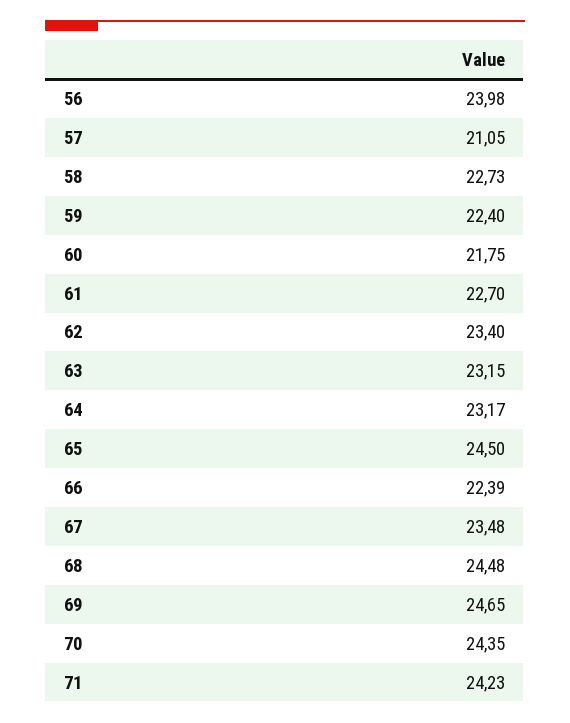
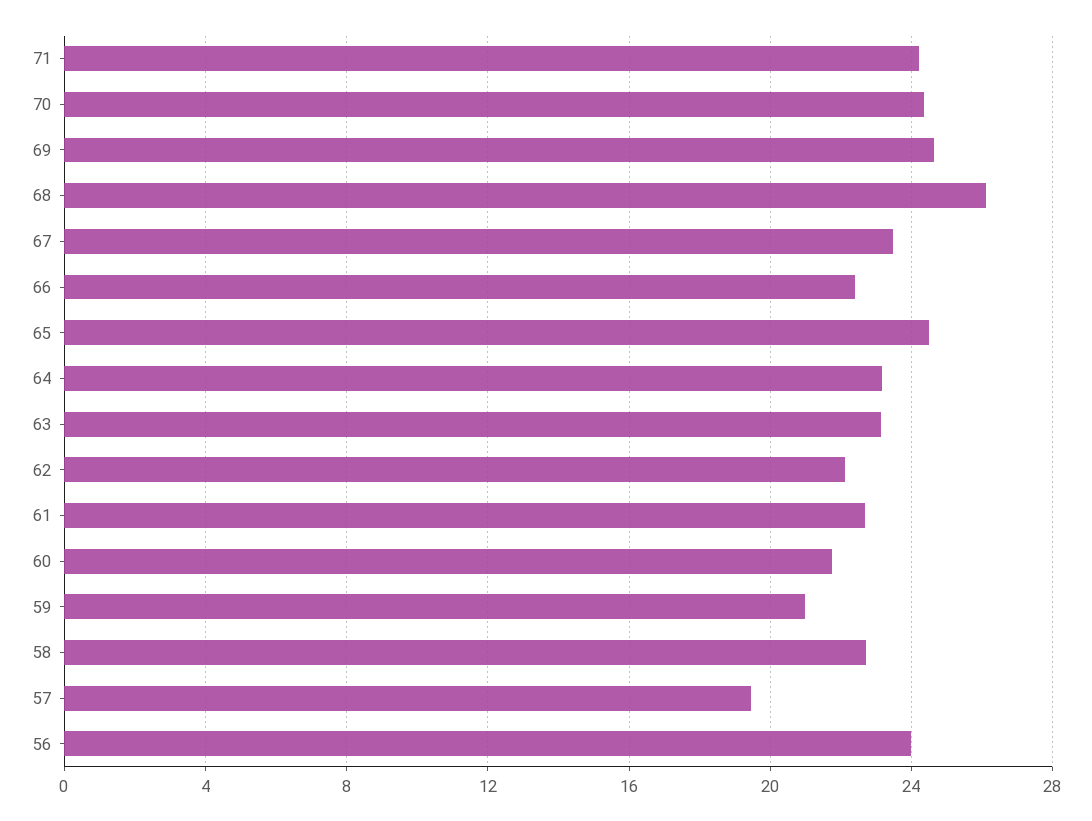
  {
    "56": 23.98,
-   "57": 21.05,
+   "57": 19.5,
    "58": 22.73,
-   "59": 22.4,
+   "59": 21,
    "60": 21.75,
    "61": 22.7,
-   "62": 23.4,
+   "62": 22,
    "63": 23.15,
    "64": 23.17,
    "65": 24.5,
    "66": 22.39,
    "67": 23.48,
-   "68": 24.48,
+   "68": 26,
    "69": 24.65,
    "70": 24.35,
    "71": 24.23
  }

